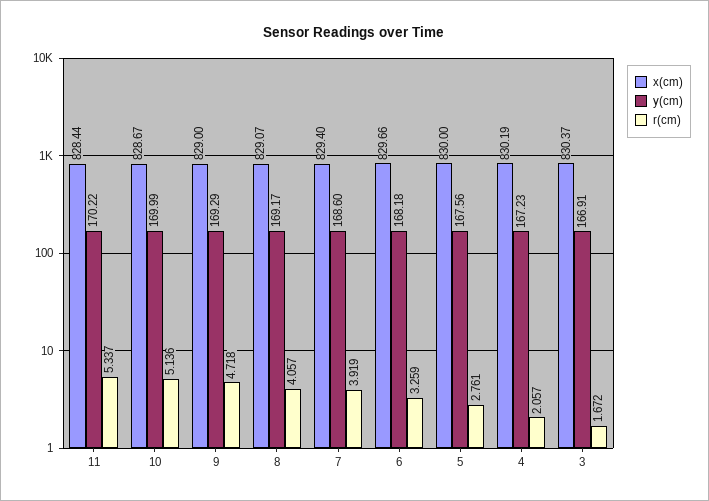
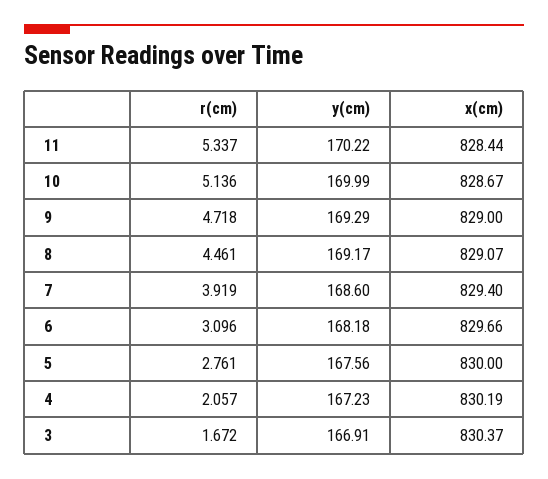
  {
    "x(cm)": {
      "11": 828.44,
      "10": 828.67,
      "9": 829,
      "8": 829.07,
      "7": 829.4,
      "6": 829.66,
      "5": 830,
      "4": 830.19,
      "3": 830.37
    },
    "y(cm)": {
      "11": 170.22,
      "10": 169.99,
      "9": 169.29,
      "8": 169.17,
      "7": 168.6,
      "6": 168.18,
      "5": 167.56,
      "4": 167.23,
      "3": 166.91
    },
    "r(cm)": {
      "11": 5.337,
      "10": 5.136,
      "9": 4.718,
-     "8": 4.057,
+     "8": 4.461,
      "7": 3.919,
-     "6": 3.259,
+     "6": 3.096,
      "5": 2.761,
      "4": 2.057,
      "3": 1.672
    }
  }

